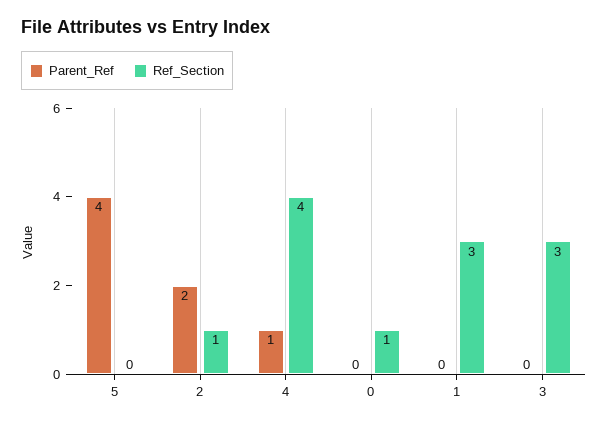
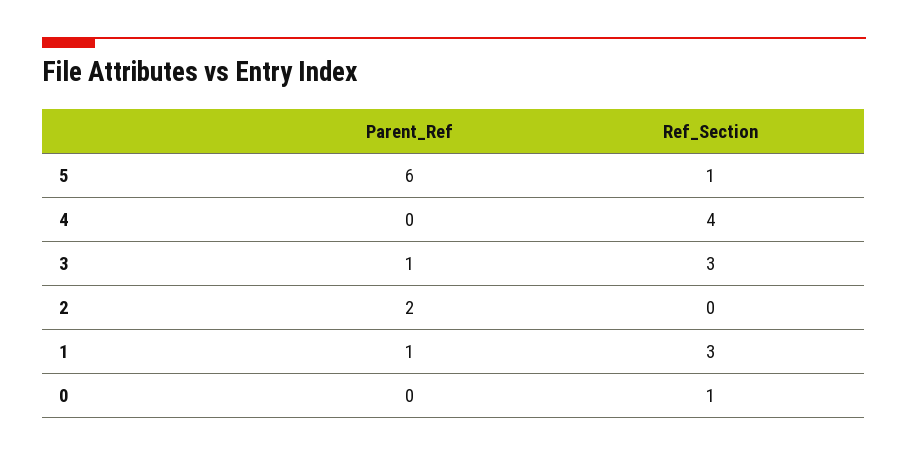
  {
    "Parent_Ref": {
-     "5": 4,
+     "5": 6,
      "2": 2,
-     "4": 1,
+     "4": 0,
      "0": 0,
-     "1": 0,
+     "1": 1,
-     "3": 0
+     "3": 1
    },
    "Ref_Section": {
-     "5": 0,
+     "5": 1,
-     "2": 1,
+     "2": 0,
      "4": 4,
      "0": 1,
      "1": 3,
      "3": 3
    }
  }

